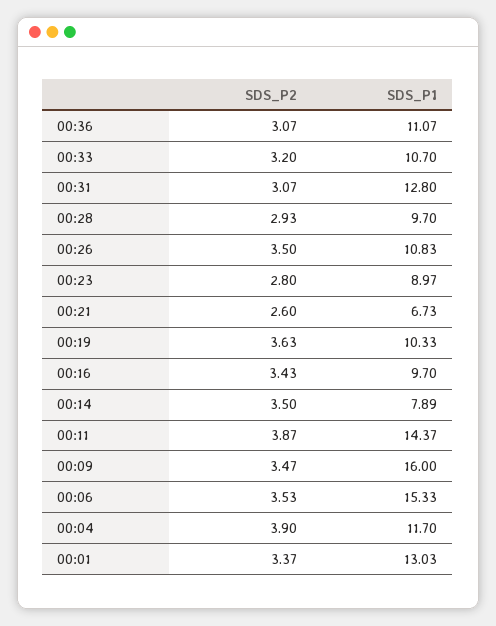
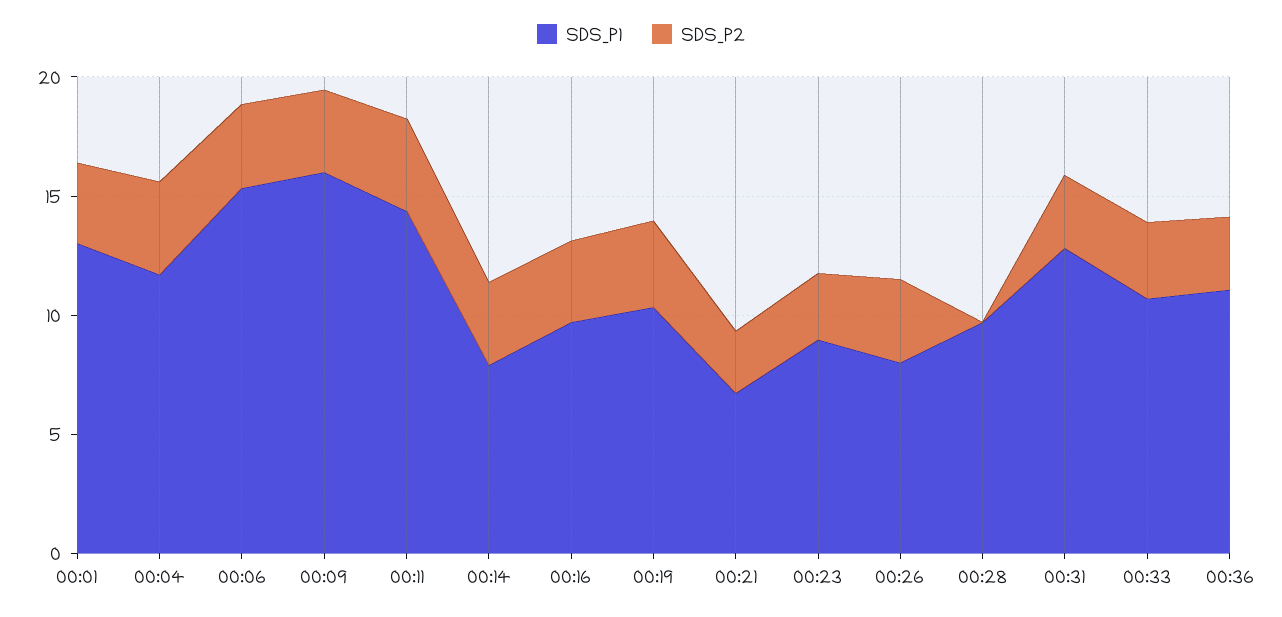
  {
    "SDS_P2": {
      "00:36": 3.07,
      "00:33": 3.2,
      "00:31": 3.07,
-     "00:28": 2.93,
+     "00:28": 0,
      "00:26": 3.5,
      "00:23": 2.8,
      "00:21": 2.6,
      "00:19": 3.63,
      "00:16": 3.43,
      "00:14": 3.5,
      "00:11": 3.87,
      "00:09": 3.47,
      "00:06": 3.53,
      "00:04": 3.9,
      "00:01": 3.37
    },
    "SDS_P1": {
      "00:36": 11.07,
      "00:33": 10.7,
      "00:31": 12.8,
      "00:28": 9.7,
-     "00:26": 10.83,
+     "00:26": 8,
      "00:23": 8.97,
      "00:21": 6.73,
      "00:19": 10.33,
      "00:16": 9.7,
      "00:14": 7.89,
      "00:11": 14.37,
      "00:09": 16,
      "00:06": 15.33,
      "00:04": 11.7,
      "00:01": 13.03
    }
  }

